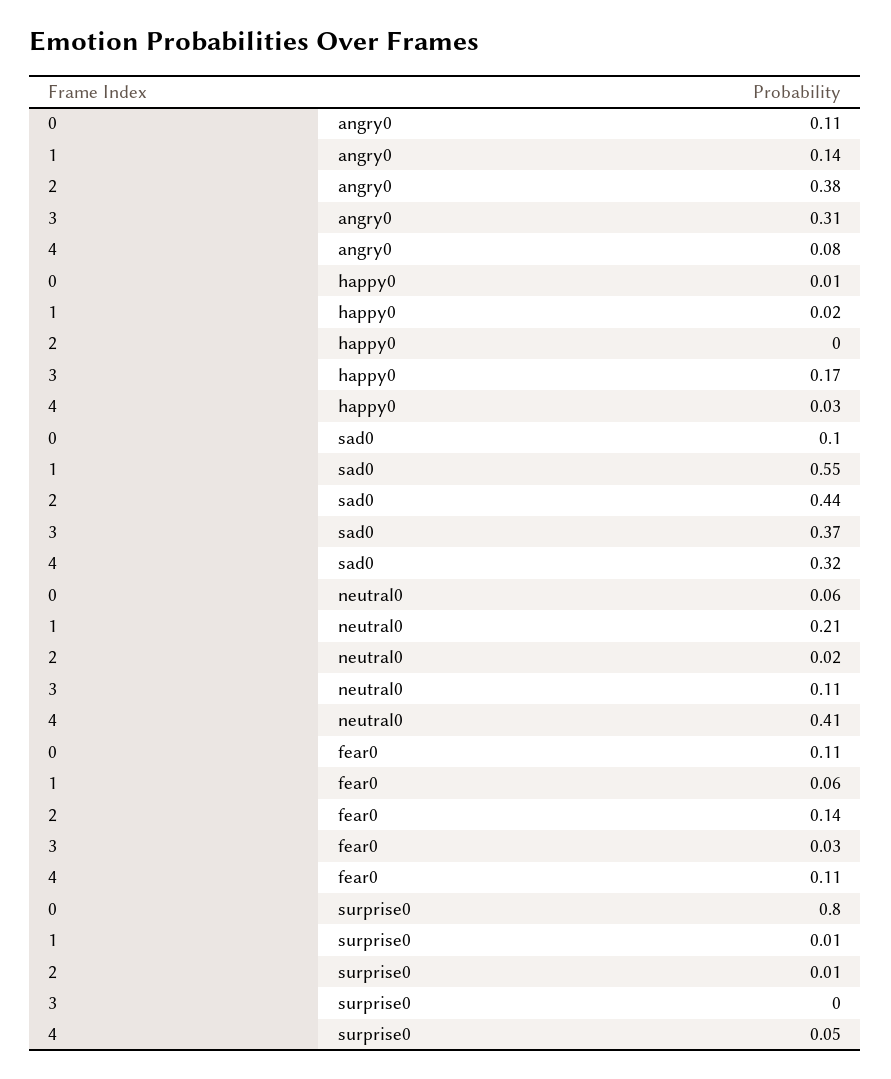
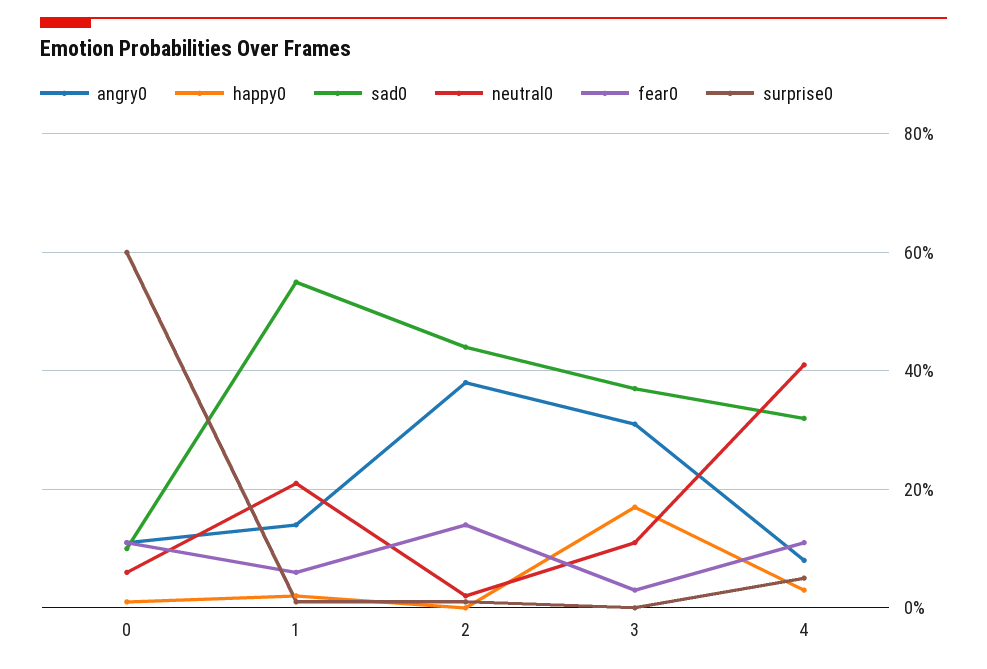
  {
    "angry0": {
      "0": 0.11,
      "1": 0.14,
      "2": 0.38,
      "3": 0.31,
      "4": 0.08
    },
    "happy0": {
      "0": 0.01,
      "1": 0.02,
      "2": 0,
      "3": 0.17,
      "4": 0.03
    },
    "sad0": {
      "0": 0.1,
      "1": 0.55,
      "2": 0.44,
      "3": 0.37,
      "4": 0.32
    },
    "neutral0": {
      "0": 0.06,
      "1": 0.21,
      "2": 0.02,
      "3": 0.11,
      "4": 0.41
    },
    "fear0": {
      "0": 0.11,
      "1": 0.06,
      "2": 0.14,
      "3": 0.03,
      "4": 0.11
    },
    "surprise0": {
-     "0": 0.8,
+     "0": 0.6,
      "1": 0.01,
      "2": 0.01,
      "3": 0,
      "4": 0.05
    }
  }

